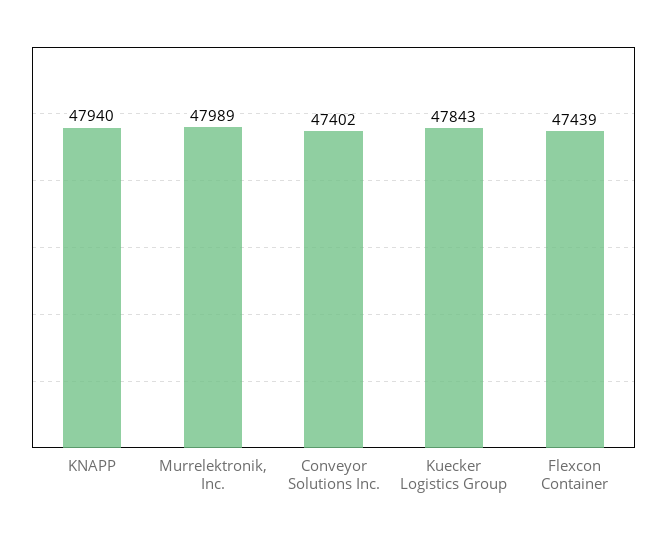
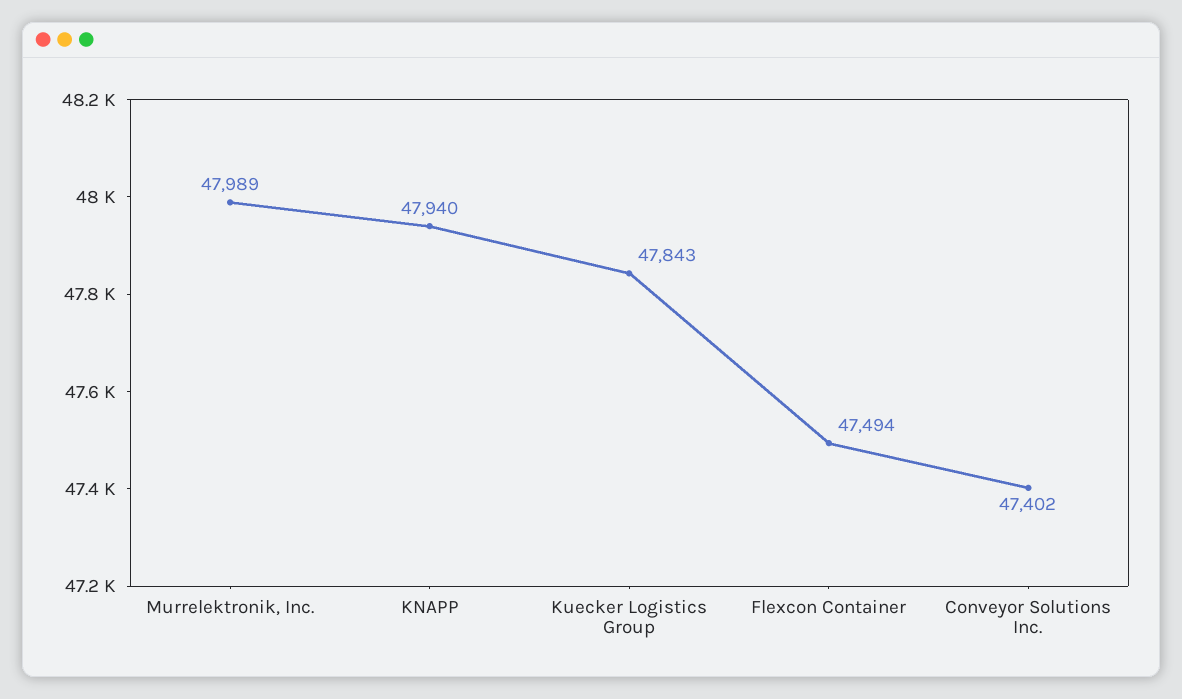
  {
    "KNAPP": 47940,
    "Murrelektronik, Inc.": 47989,
    "Conveyor Solutions Inc.": 47402,
    "Kuecker Logistics Group": 47843,
-   "Flexcon Container": 47439
+   "Flexcon Container": 47494
  }

